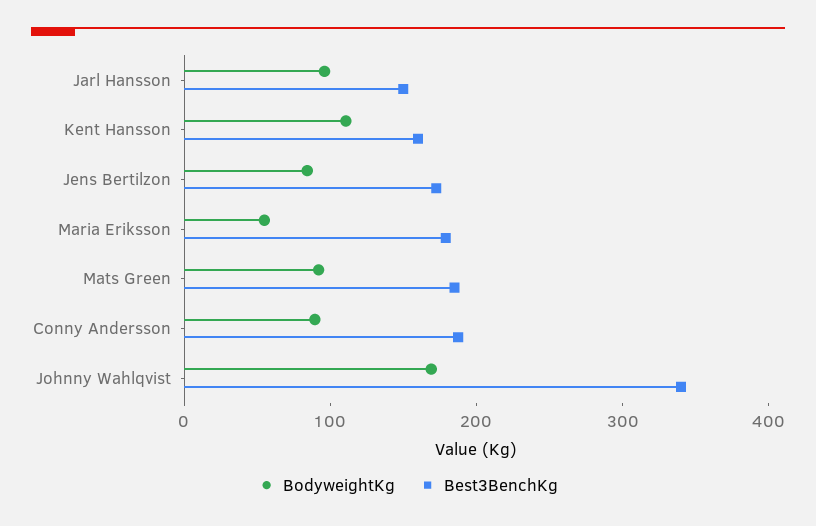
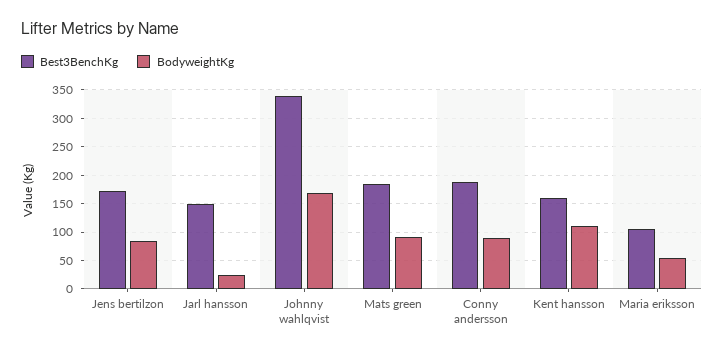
  {
    "BodyweightKg": {
-     "Jarl Hansson": 100,
+     "Jarl Hansson": 25,
      "Kent Hansson": 120,
      "Jens Bertilzon": 80,
      "Maria Eriksson": 60,
      "Mats Green": 100,
      "Conny Andersson": 80,
      "Johnny Wahlqvist": 160
    },
    "Best3BenchKg": {
      "Jarl Hansson": 160,
      "Kent Hansson": 160,
      "Jens Bertilzon": 180,
-     "Maria Eriksson": 180,
+     "Maria Eriksson": 100,
      "Mats Green": 180,
      "Conny Andersson": 180,
      "Johnny Wahlqvist": 340
    }
  }

